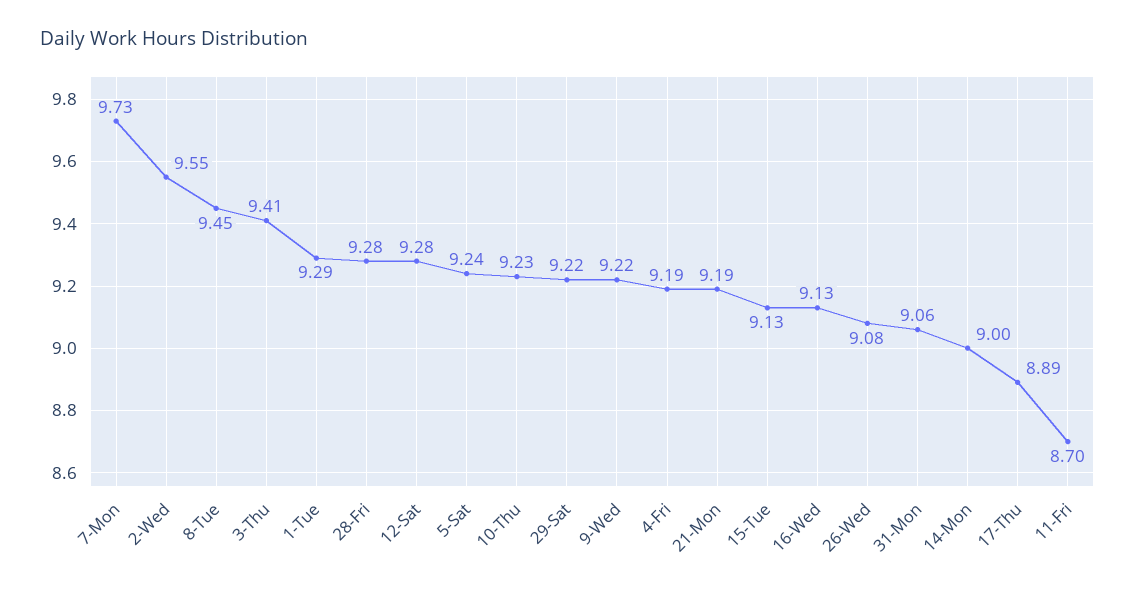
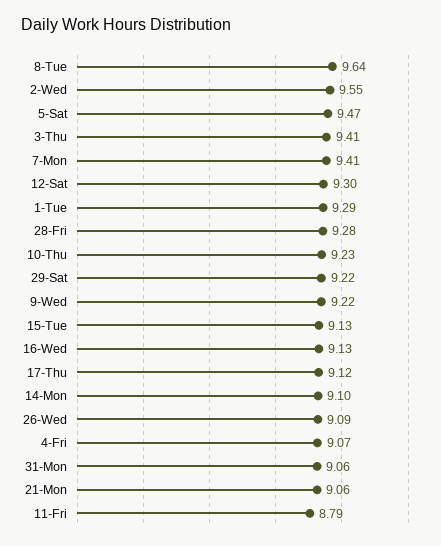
  {
-   "7-Mon": 9.73,
+   "7-Mon": 9.41,
    "2-Wed": 9.55,
-   "8-Tue": 9.45,
+   "8-Tue": 9.64,
    "3-Thu": 9.41,
    "1-Tue": 9.29,
    "28-Fri": 9.28,
-   "12-Sat": 9.28,
+   "12-Sat": 9.3,
-   "5-Sat": 9.24,
+   "5-Sat": 9.47,
    "10-Thu": 9.23,
    "29-Sat": 9.22,
    "9-Wed": 9.22,
-   "4-Fri": 9.19,
+   "4-Fri": 9.07,
-   "21-Mon": 9.19,
+   "21-Mon": 9.06,
    "15-Tue": 9.13,
    "16-Wed": 9.13,
-   "26-Wed": 9.08,
+   "26-Wed": 9.09,
    "31-Mon": 9.06,
-   "14-Mon": 9,
+   "14-Mon": 9.1,
-   "17-Thu": 8.89,
+   "17-Thu": 9.12,
-   "11-Fri": 8.7
+   "11-Fri": 8.79
  }

